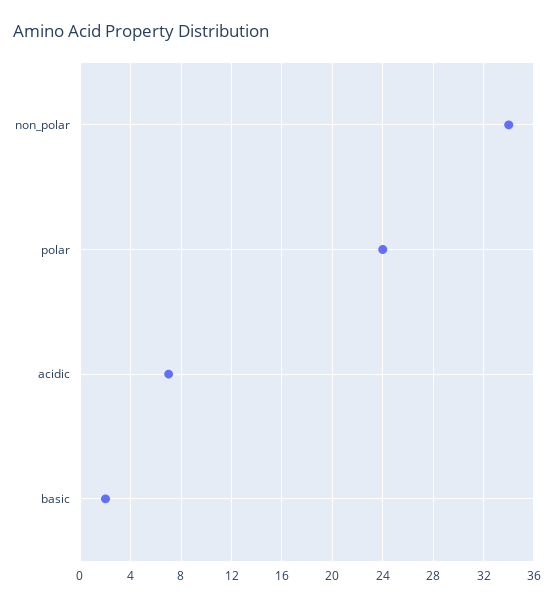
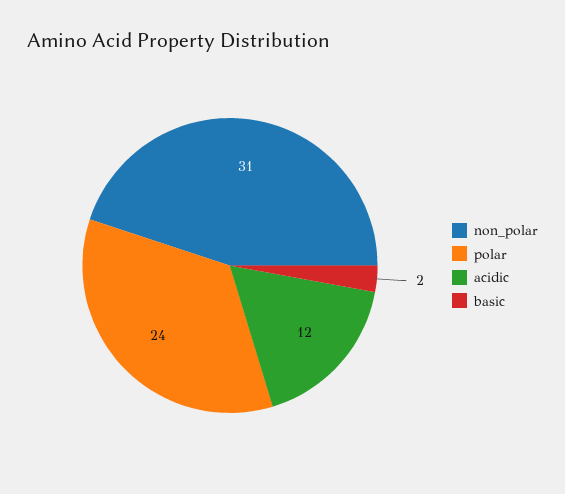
  {
-   "non_polar": 34,
+   "non_polar": 31,
    "polar": 24,
-   "acidic": 7,
+   "acidic": 12,
    "basic": 2
  }

